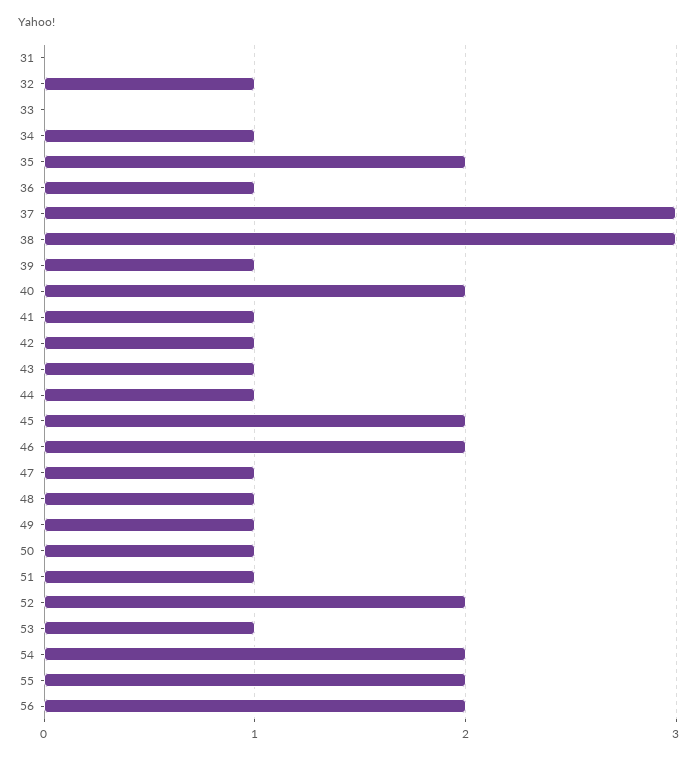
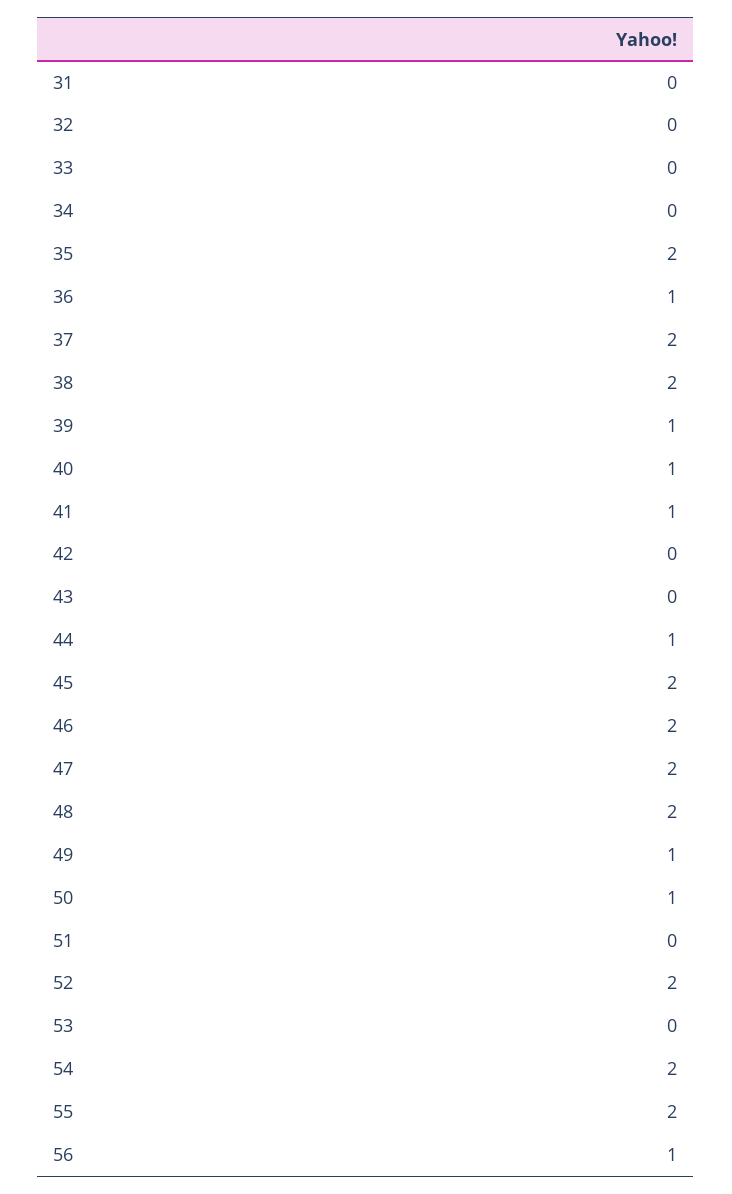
  {
    "31": 0,
-   "32": 1,
+   "32": 0,
    "33": 0,
-   "34": 1,
+   "34": 0,
    "35": 2,
    "36": 1,
-   "37": 3,
+   "37": 2,
-   "38": 3,
+   "38": 2,
    "39": 1,
-   "40": 2,
+   "40": 1,
    "41": 1,
-   "42": 1,
+   "42": 0,
-   "43": 1,
+   "43": 0,
    "44": 1,
    "45": 2,
    "46": 2,
-   "47": 1,
+   "47": 2,
-   "48": 1,
+   "48": 2,
    "49": 1,
    "50": 1,
-   "51": 1,
+   "51": 0,
    "52": 2,
-   "53": 1,
+   "53": 0,
    "54": 2,
    "55": 2,
-   "56": 2
+   "56": 1
  }

